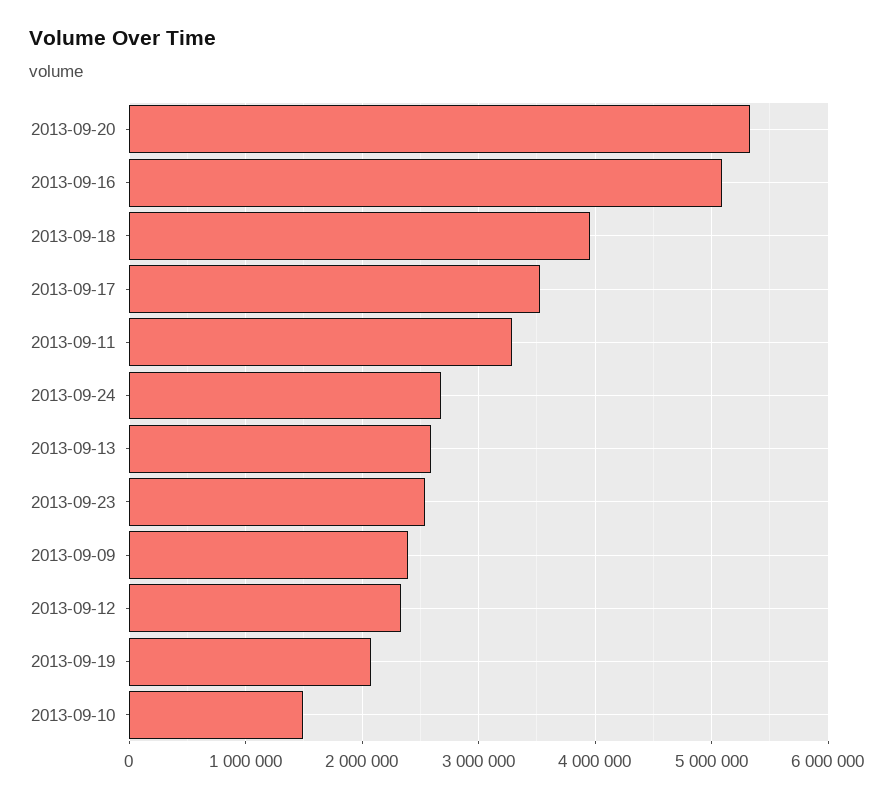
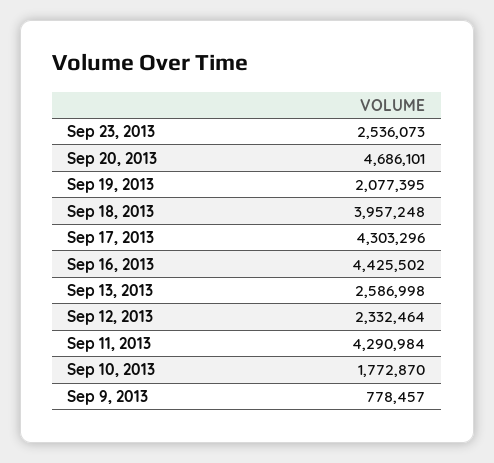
  {
-   "2013-09-20": 5300000,
+   "2013-09-20": 4686101,
-   "2013-09-16": 5100000,
+   "2013-09-16": 4425502,
    "2013-09-18": 3957248,
-   "2013-09-17": 3500000,
+   "2013-09-17": 4303296,
-   "2013-09-11": 3300000,
+   "2013-09-11": 4290984,
-   "2013-09-24": 2700000,
    "2013-09-13": 2586998,
    "2013-09-23": 2536073,
-   "2013-09-09": 2400000,
+   "2013-09-09": 778457,
    "2013-09-12": 2332464,
    "2013-09-19": 2077395,
-   "2013-09-10": 1500000
+   "2013-09-10": 1772870
  }

